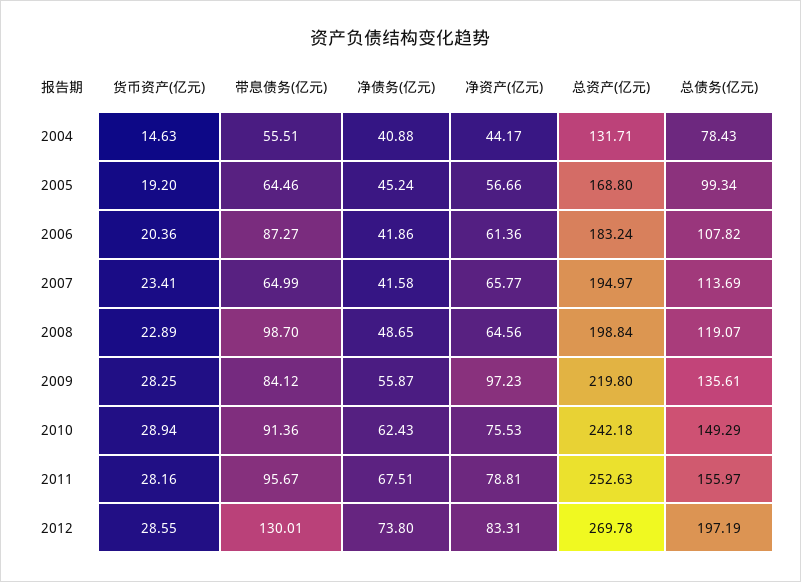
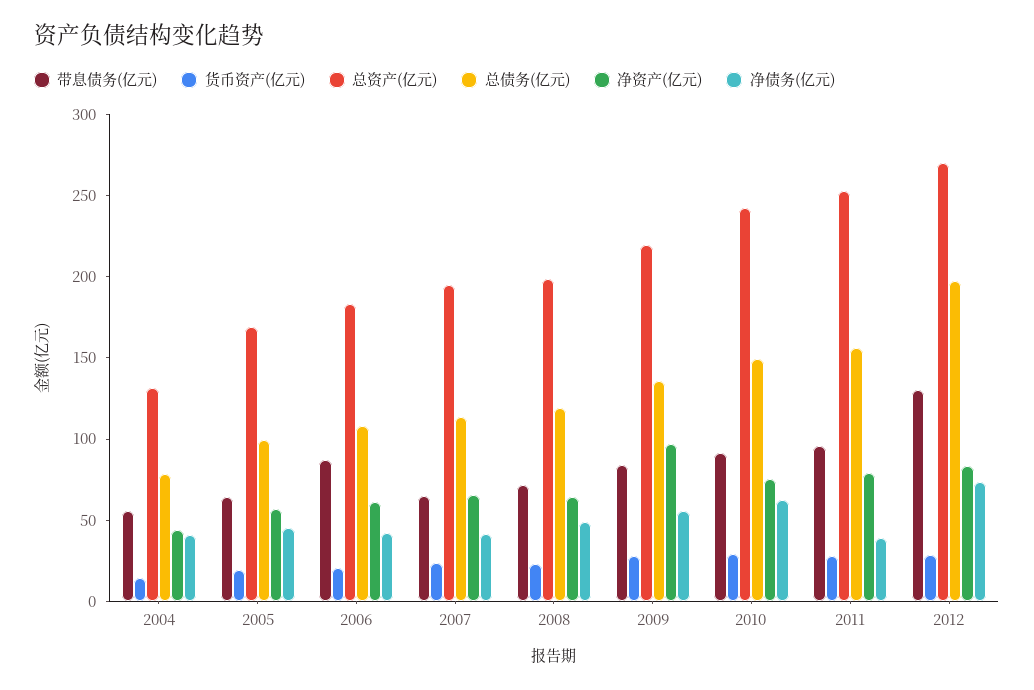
  {
    "货币资产(亿元)": {
      "2004": 14.63,
      "2005": 19.2,
      "2006": 20.36,
      "2007": 23.41,
      "2008": 22.89,
      "2009": 28.25,
      "2010": 28.94,
      "2011": 28.16,
      "2012": 28.55
    },
    "带息债务(亿元)": {
      "2004": 55.51,
      "2005": 64.46,
      "2006": 87.27,
      "2007": 64.99,
-     "2008": 98.7,
+     "2008": 70,
      "2009": 84.12,
      "2010": 91.36,
      "2011": 95.67,
      "2012": 130.01
    },
    "净债务(亿元)": {
      "2004": 40.88,
      "2005": 45.24,
      "2006": 41.86,
      "2007": 41.58,
      "2008": 48.65,
      "2009": 55.87,
      "2010": 62.43,
-     "2011": 67.51,
+     "2011": 40,
      "2012": 73.8
    },
    "净资产(亿元)": {
      "2004": 44.17,
      "2005": 56.66,
      "2006": 61.36,
      "2007": 65.77,
      "2008": 64.56,
      "2009": 97.23,
      "2010": 75.53,
      "2011": 78.81,
      "2012": 83.31
    },
    "总资产(亿元)": {
      "2004": 131.71,
      "2005": 168.8,
      "2006": 183.24,
      "2007": 194.97,
      "2008": 198.84,
      "2009": 219.8,
      "2010": 242.18,
      "2011": 252.63,
      "2012": 269.78
    },
    "总债务(亿元)": {
      "2004": 78.43,
      "2005": 99.34,
      "2006": 107.82,
      "2007": 113.69,
      "2008": 119.07,
      "2009": 135.61,
      "2010": 149.29,
      "2011": 155.97,
      "2012": 197.19
    }
  }

